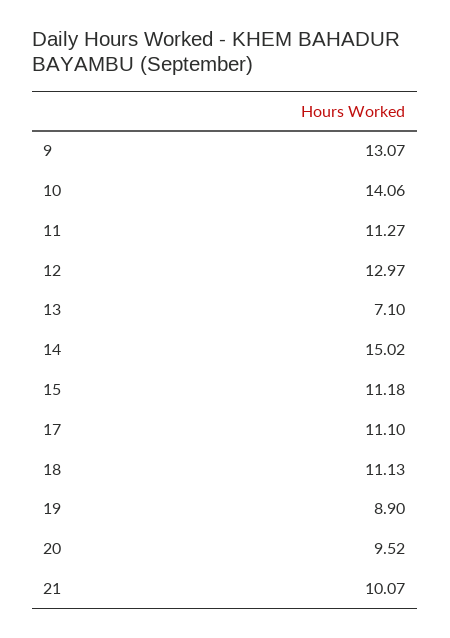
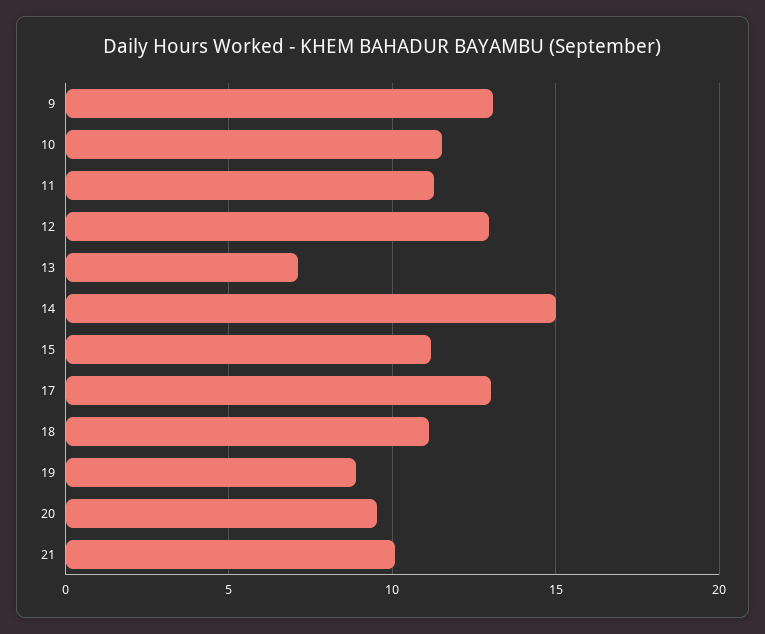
  {
    "9": 13.07,
-   "10": 14.06,
+   "10": 11.5,
    "11": 11.27,
    "12": 12.97,
    "13": 7.1,
    "14": 15.02,
    "15": 11.18,
-   "17": 11.1,
+   "17": 13,
    "18": 11.13,
    "19": 8.9,
    "20": 9.52,
    "21": 10.07
  }

